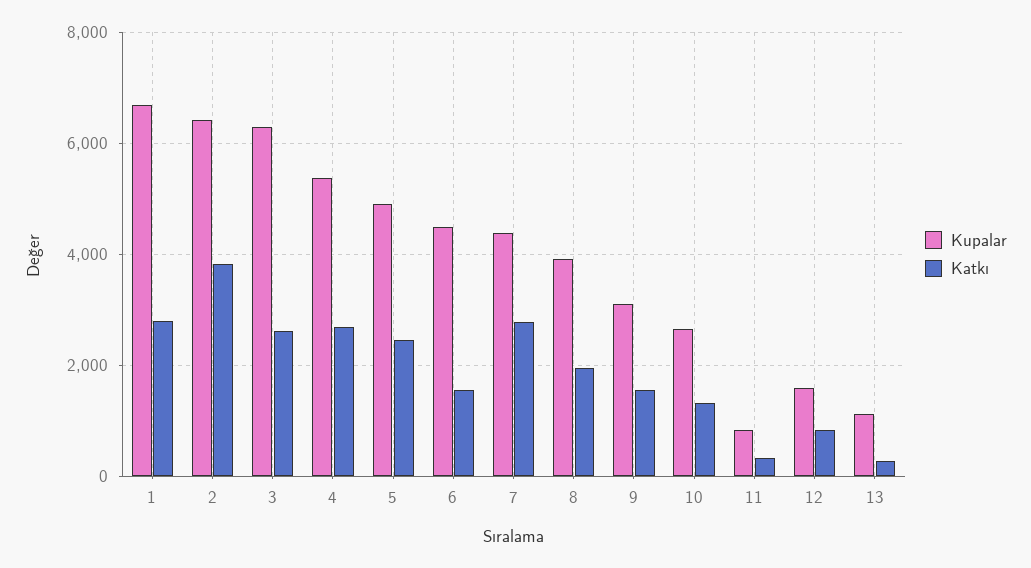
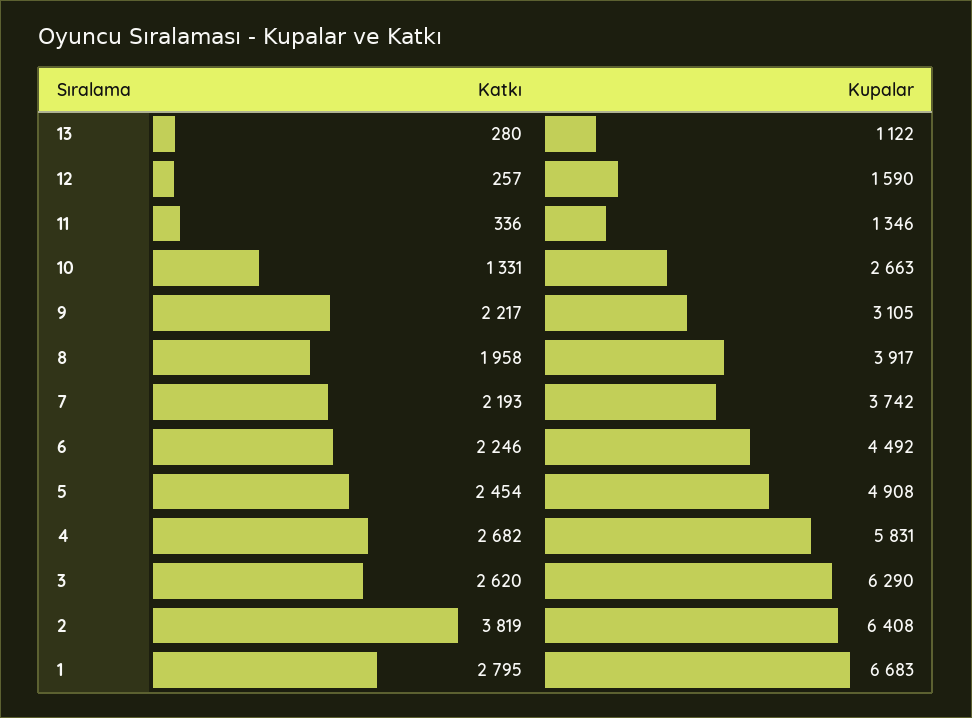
  {
    "Kupalar": {
      "1": 6683,
      "2": 6408,
      "3": 6290,
-     "4": 5400,
+     "4": 5831,
      "5": 4908,
      "6": 4492,
-     "7": 4400,
+     "7": 3742,
      "8": 3917,
      "9": 3105,
      "10": 2663,
-     "11": 800,
+     "11": 1346,
      "12": 1590,
      "13": 1122
    },
    "Katkı": {
      "1": 2795,
      "2": 3819,
      "3": 2620,
      "4": 2682,
      "5": 2454,
-     "6": 1600,
+     "6": 2246,
-     "7": 2800,
+     "7": 2193,
      "8": 1958,
-     "9": 1600,
+     "9": 2217,
      "10": 1331,
      "11": 336,
-     "12": 800,
+     "12": 257,
      "13": 280
    }
  }

